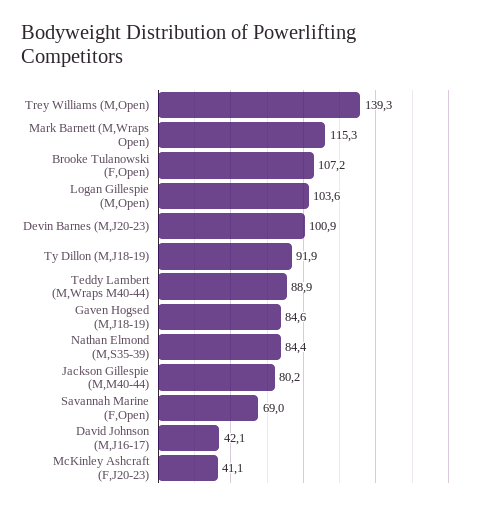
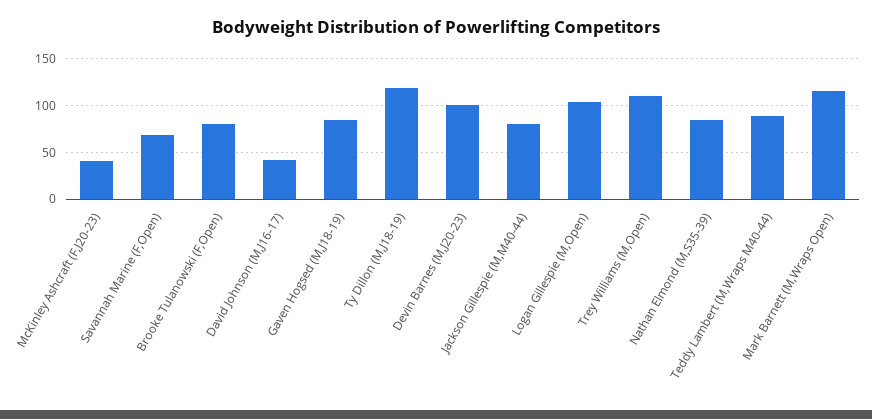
  {
-   "Trey Williams (M,Open)": 139.3,
+   "Trey Williams (M,Open)": 110,
    "Mark Barnett (M,Wraps Open)": 115.3,
-   "Brooke Tulanowski (F,Open)": 107.2,
+   "Brooke Tulanowski (F,Open)": 80,
    "Logan Gillespie (M,Open)": 103.6,
    "Devin Barnes (M,J20-23)": 100.9,
-   "Ty Dillon (M,J18-19)": 91.9,
+   "Ty Dillon (M,J18-19)": 120,
    "Teddy Lambert (M,Wraps M40-44)": 88.9,
    "Gaven Hogsed (M,J18-19)": 84.6,
    "Nathan Elmond (M,S35-39)": 84.4,
    "Jackson Gillespie (M,M40-44)": 80.2,
    "Savannah Marine (F,Open)": 69,
    "David Johnson (M,J16-17)": 42.1,
    "McKinley Ashcraft (F,J20-23)": 41.1
  }

